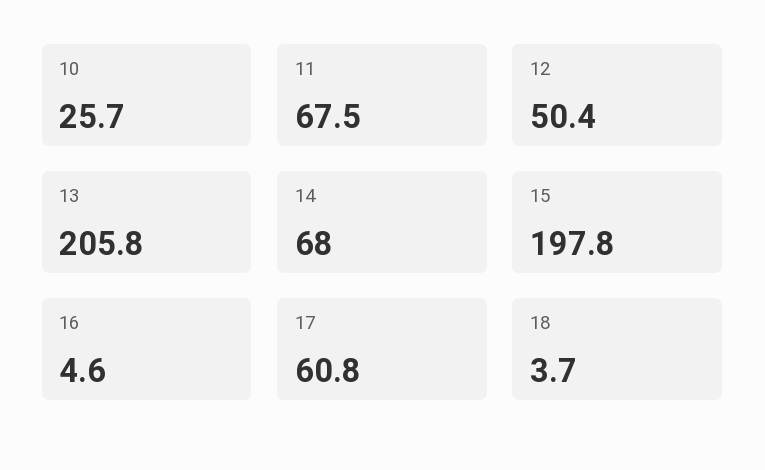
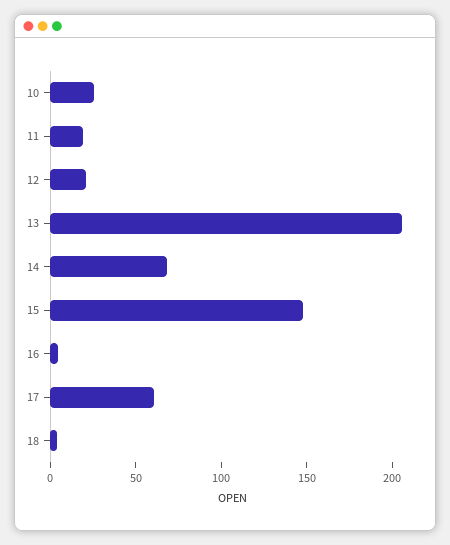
  {
    "10": 25.7,
-   "11": 67.5,
+   "11": 20,
-   "12": 50.4,
+   "12": 20,
    "13": 205.8,
    "14": 68,
-   "15": 197.8,
+   "15": 150,
    "16": 4.6,
    "17": 60.8,
    "18": 3.7
  }

